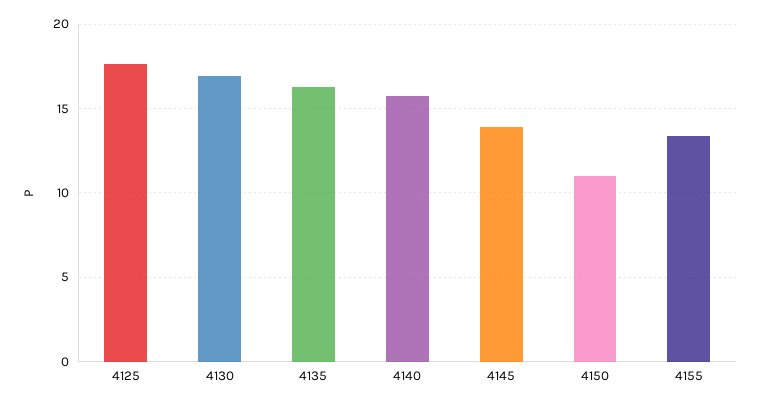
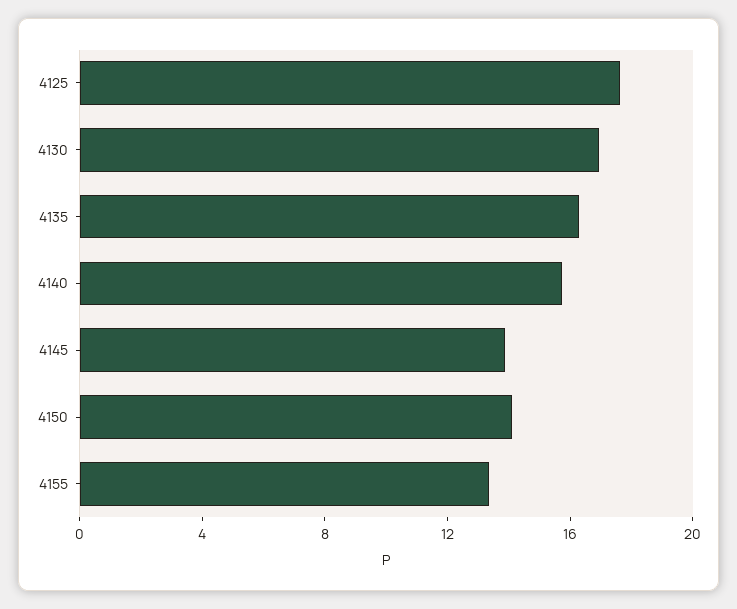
  {
    "4125": 17.5,
    "4130": 17,
    "4135": 16.5,
    "4140": 16,
    "4145": 14,
-   "4150": 11,
+   "4150": 14,
    "4155": 13.5
  }

